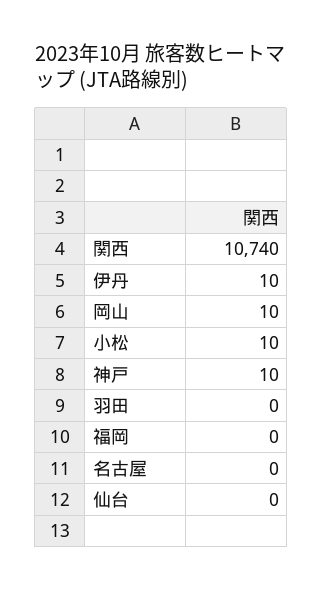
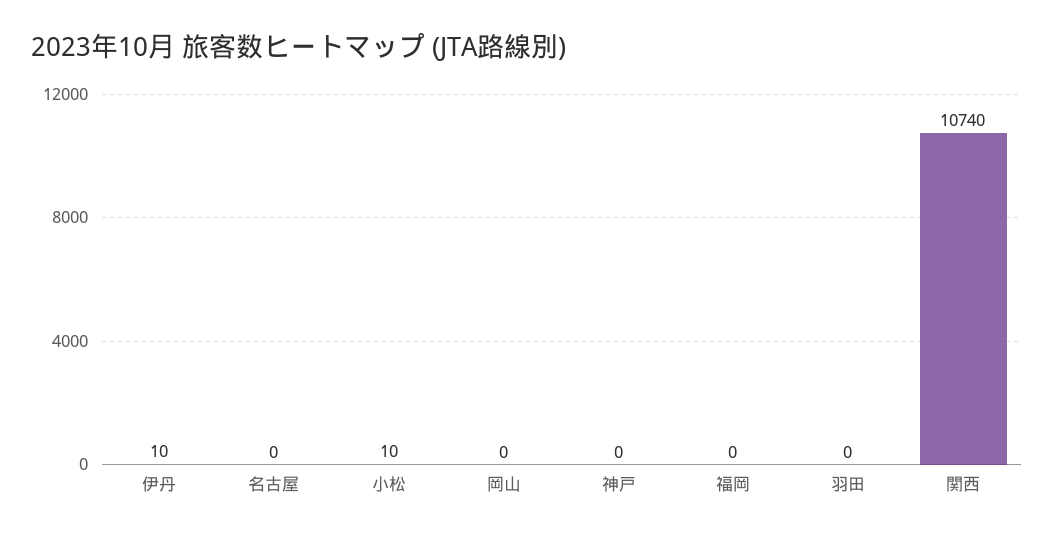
  {
    "関西": 10740,
    "伊丹": 10,
-   "岡山": 10,
+   "岡山": 0,
    "小松": 10,
-   "神戸": 10,
+   "神戸": 0,
    "羽田": 0,
    "福岡": 0,
-   "名古屋": 0,
+   "名古屋": 0
-   "仙台": 0
  }

